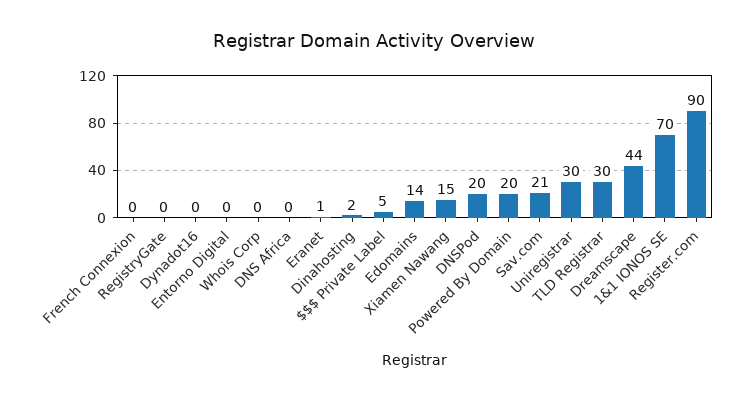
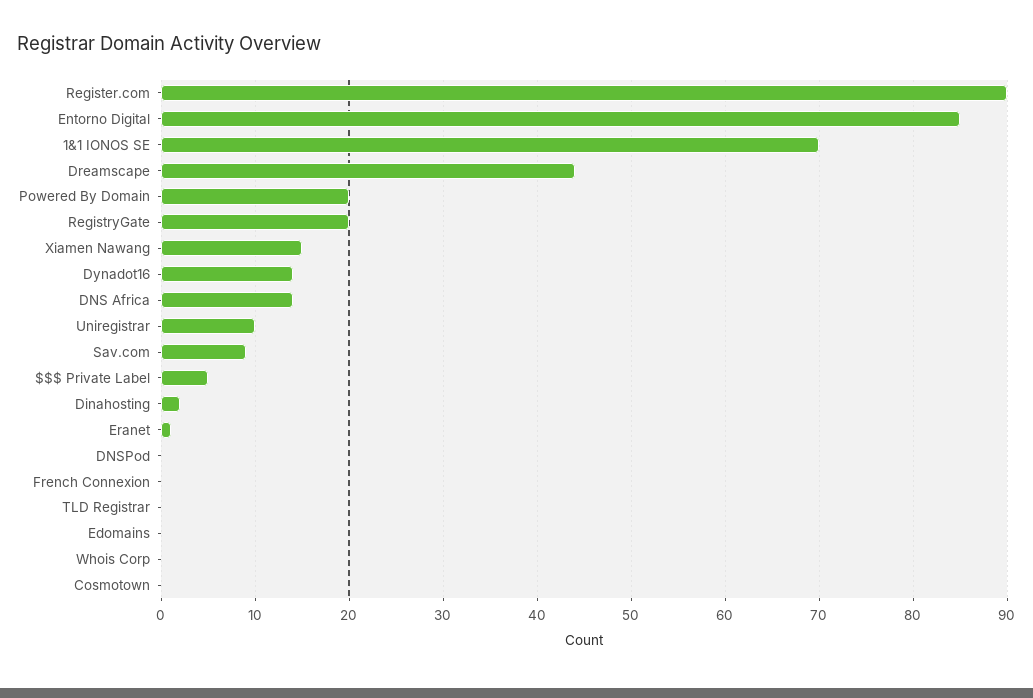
  {
    "French Connexion": 0,
-   "RegistryGate": 0,
+   "RegistryGate": 20,
-   "Dynadot16": 0,
+   "Dynadot16": 14,
-   "Entorno Digital": 0,
+   "Entorno Digital": 85,
    "Whois Corp": 0,
-   "DNS Africa": 0,
+   "DNS Africa": 14,
    "Eranet": 1,
    "Dinahosting": 2,
    "$$$ Private Label": 5,
-   "Edomains": 14,
+   "Edomains": 0,
    "Xiamen Nawang": 15,
-   "DNSPod": 20,
+   "DNSPod": 0,
    "Powered By Domain": 20,
-   "Sav.com": 21,
+   "Sav.com": 9,
-   "Uniregistrar": 30,
+   "Uniregistrar": 10,
-   "TLD Registrar": 30,
+   "TLD Registrar": 0,
    "Dreamscape": 44,
    "1&1 IONOS SE": 70,
-   "Register.com": 90
+   "Register.com": 90,
+   "Cosmotown": 0
  }

